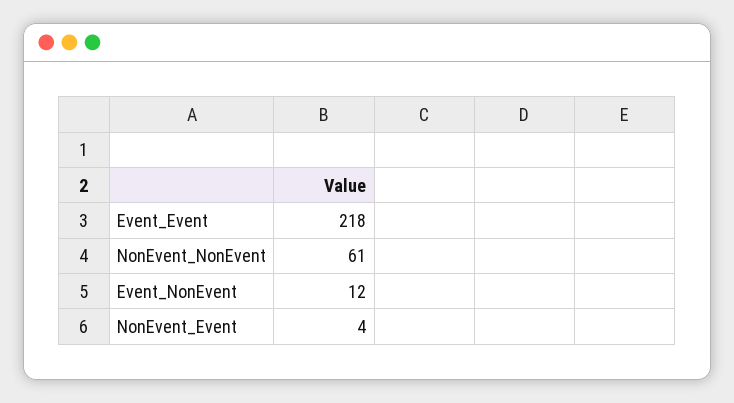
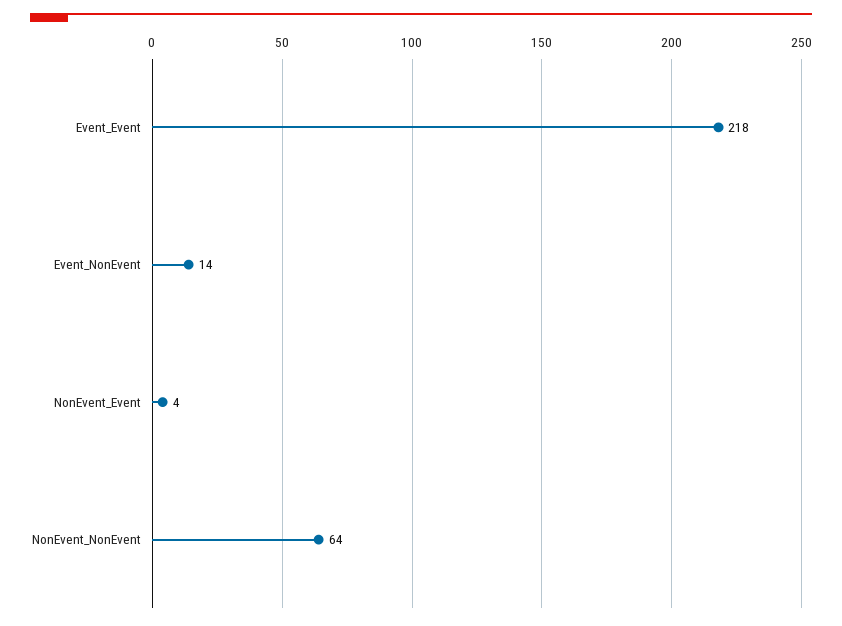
  {
    "Event_Event": 218,
-   "NonEvent_NonEvent": 61,
+   "NonEvent_NonEvent": 64,
-   "Event_NonEvent": 12,
+   "Event_NonEvent": 14,
    "NonEvent_Event": 4
  }

